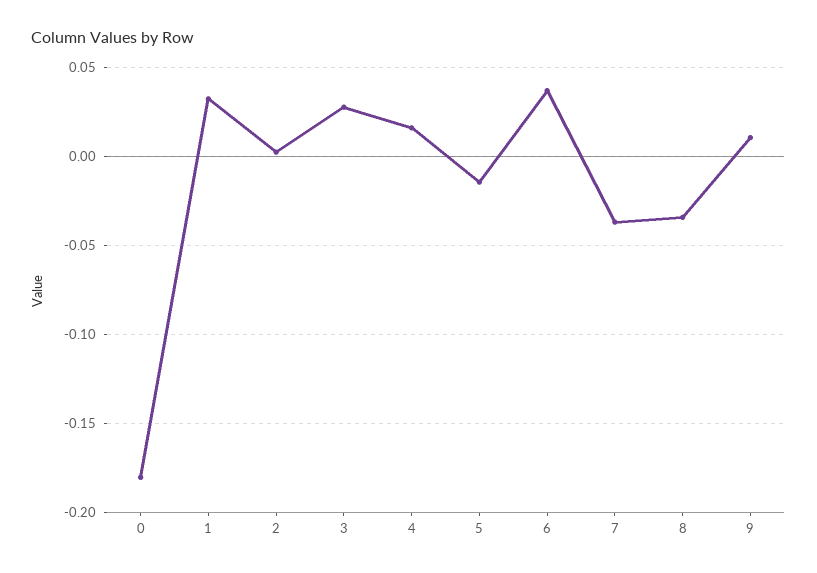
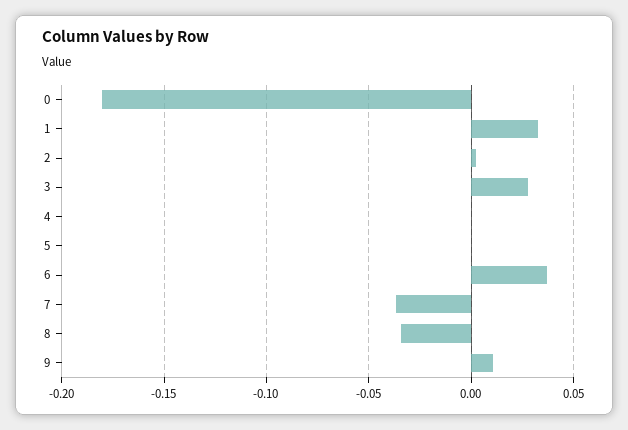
  {
    "0": -0.18,
    "1": 0.03,
    "2": 0.005,
    "3": 0.03,
-   "4": 0.015,
+   "4": 0,
-   "5": -0.015,
+   "5": 0,
    "6": 0.035,
    "7": -0.035,
    "8": -0.035,
    "9": 0.01
  }

